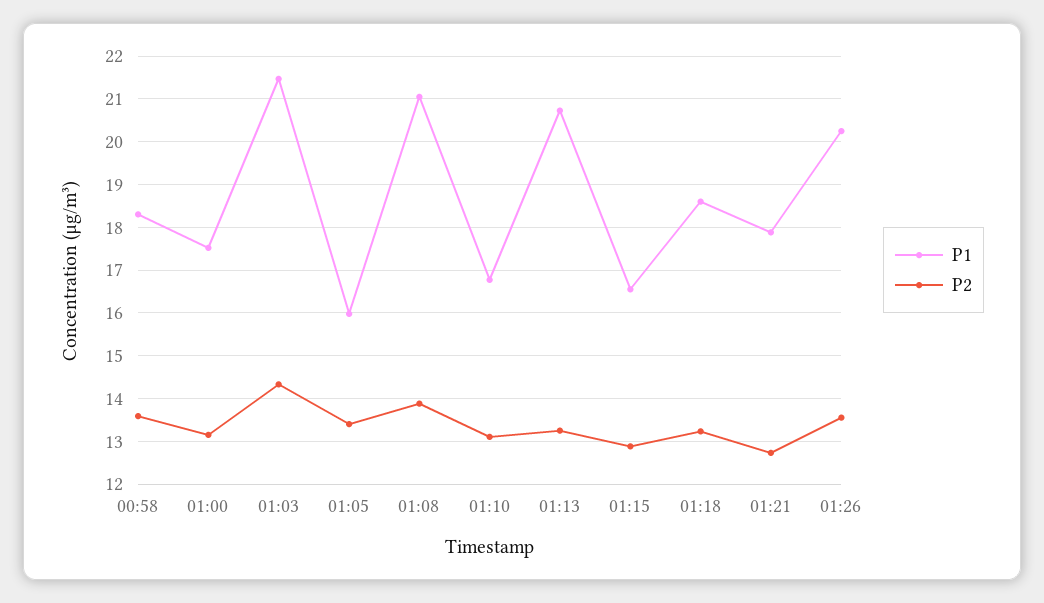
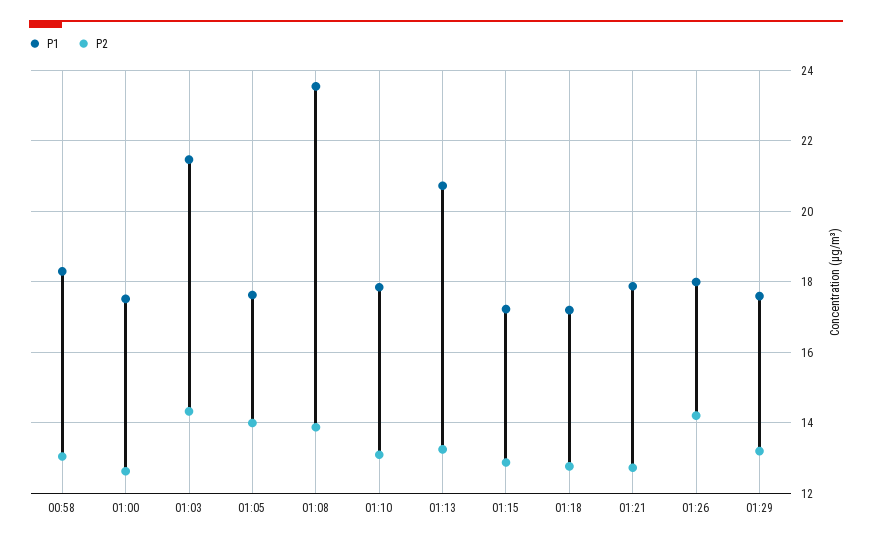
  {
    "P1": {
      "00:58": 18.4,
      "01:00": 17.6,
      "01:03": 21.4,
-     "01:05": 16,
+     "01:05": 17.6,
-     "01:08": 21,
+     "01:08": 23.6,
-     "01:10": 16.8,
+     "01:10": 17.8,
      "01:13": 20.8,
-     "01:15": 16.6,
+     "01:15": 17.2,
-     "01:18": 18.6,
+     "01:18": 17.2,
      "01:21": 17.8,
-     "01:26": 20.2
+     "01:26": 18,
+     "01:29": 17.6
    },
    "P2": {
-     "00:58": 13.6,
+     "00:58": 13,
-     "01:00": 13.2,
+     "01:00": 12.6,
      "01:03": 14.4,
-     "01:05": 13.4,
+     "01:05": 14,
      "01:08": 13.8,
      "01:10": 13.2,
      "01:13": 13.2,
      "01:15": 12.8,
-     "01:18": 13.2,
+     "01:18": 12.8,
      "01:21": 12.8,
-     "01:26": 13.6
+     "01:26": 14.2,
+     "01:29": 13.2
    }
  }

